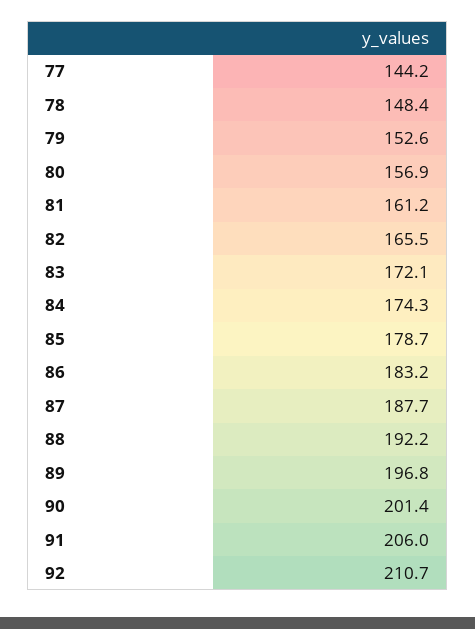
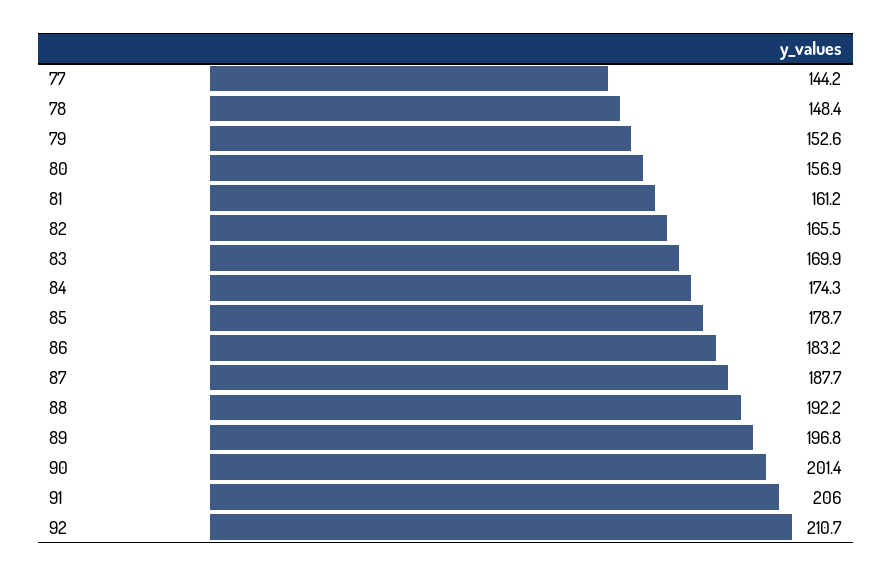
  {
    "77": 144.2,
    "78": 148.4,
    "79": 152.6,
    "80": 156.9,
    "81": 161.2,
    "82": 165.5,
-   "83": 172.1,
+   "83": 169.9,
    "84": 174.3,
    "85": 178.7,
    "86": 183.2,
    "87": 187.7,
    "88": 192.2,
    "89": 196.8,
    "90": 201.4,
    "91": 206,
    "92": 210.7
  }

